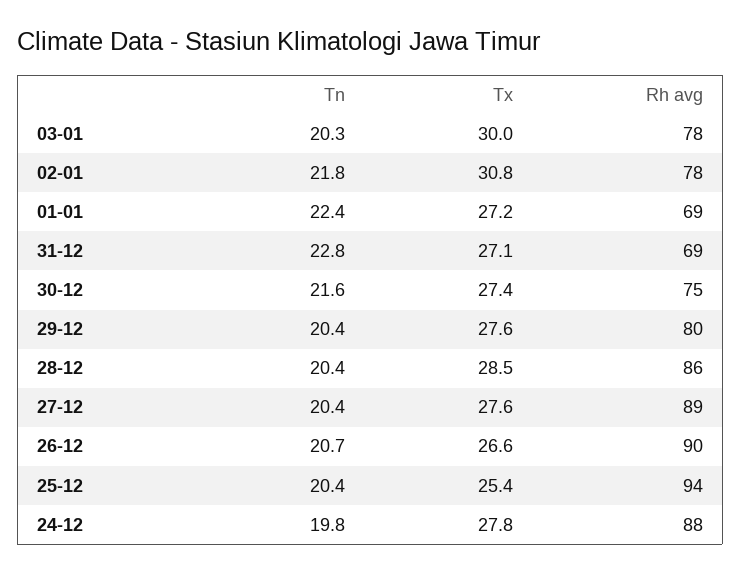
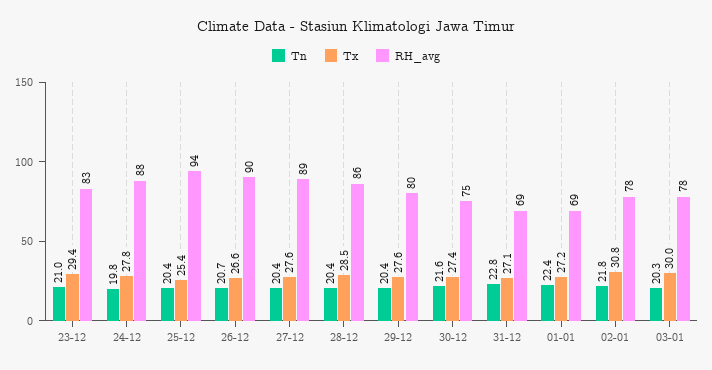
  {
    "Tn": {
      "03-01": 20.3,
      "02-01": 21.8,
      "01-01": 22.4,
      "31-12": 22.8,
      "30-12": 21.6,
      "29-12": 20.4,
      "28-12": 20.4,
      "27-12": 20.4,
      "26-12": 20.7,
      "25-12": 20.4,
-     "24-12": 19.8
+     "24-12": 19.8,
+     "23-12": 21
    },
    "Tx": {
      "03-01": 30,
      "02-01": 30.8,
      "01-01": 27.2,
      "31-12": 27.1,
      "30-12": 27.4,
      "29-12": 27.6,
      "28-12": 28.5,
      "27-12": 27.6,
      "26-12": 26.6,
      "25-12": 25.4,
-     "24-12": 27.8
+     "24-12": 27.8,
+     "23-12": 29.4
    },
    "Rh avg": {
      "03-01": 78,
      "02-01": 78,
      "01-01": 69,
      "31-12": 69,
      "30-12": 75,
      "29-12": 80,
      "28-12": 86,
      "27-12": 89,
      "26-12": 90,
      "25-12": 94,
-     "24-12": 88
+     "24-12": 88,
+     "23-12": 83
    }
  }

